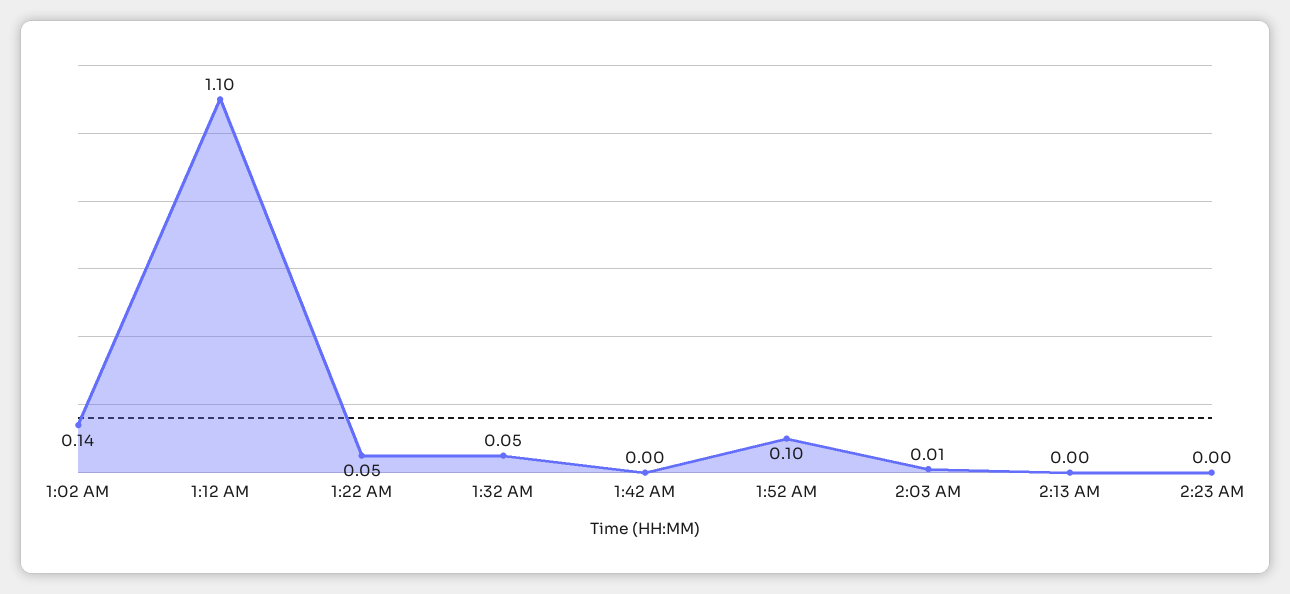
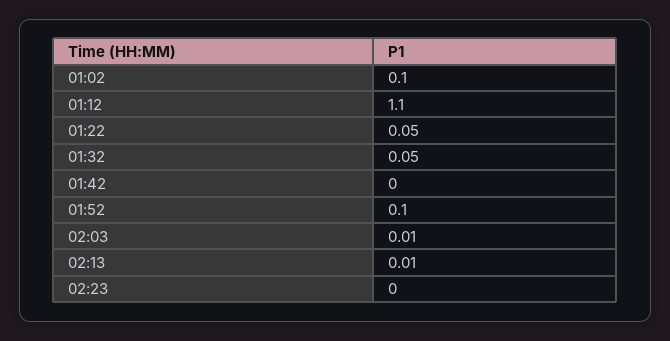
  {
-   "1:02 AM": 0.14,
+   "1:02 AM": 0.1,
    "1:12 AM": 1.1,
    "1:22 AM": 0.05,
    "1:32 AM": 0.05,
    "1:42 AM": 0,
    "1:52 AM": 0.1,
    "2:03 AM": 0.01,
-   "2:13 AM": 0,
+   "2:13 AM": 0.01,
    "2:23 AM": 0
  }

